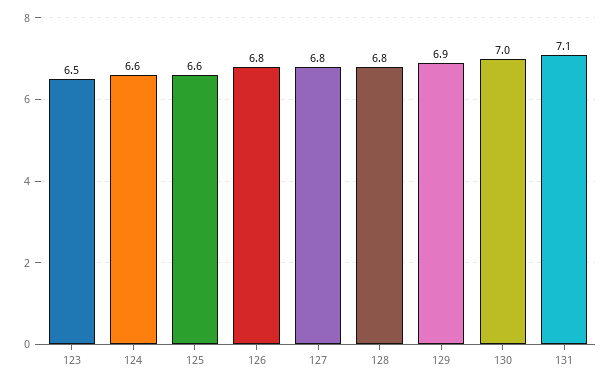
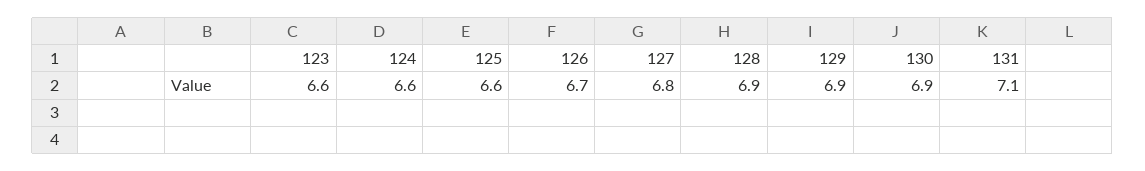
  {
-   "123": 6.5,
+   "123": 6.6,
    "124": 6.6,
    "125": 6.6,
-   "126": 6.8,
+   "126": 6.7,
    "127": 6.8,
-   "128": 6.8,
+   "128": 6.9,
    "129": 6.9,
-   "130": 7,
+   "130": 6.9,
    "131": 7.1
  }

